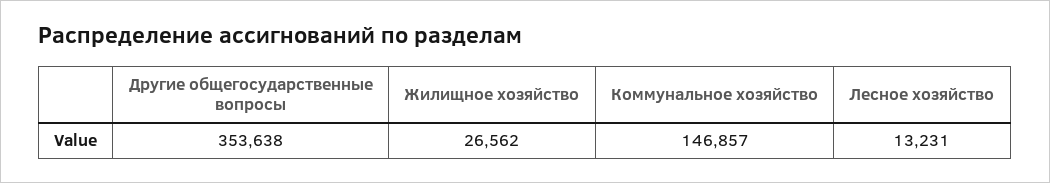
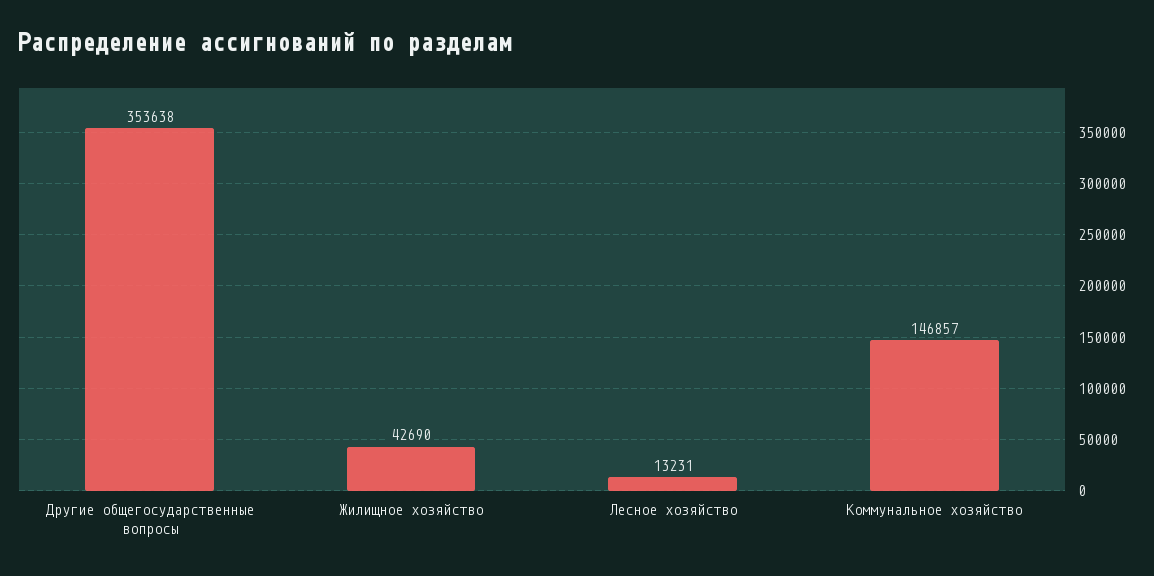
  {
    "Другие общегосударственные вопросы": 353638,
-   "Жилищное хозяйство": 26562,
+   "Жилищное хозяйство": 42690,
    "Коммунальное хозяйство": 146857,
    "Лесное хозяйство": 13231
  }

